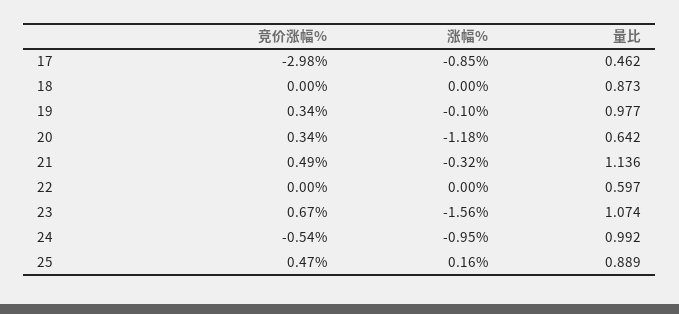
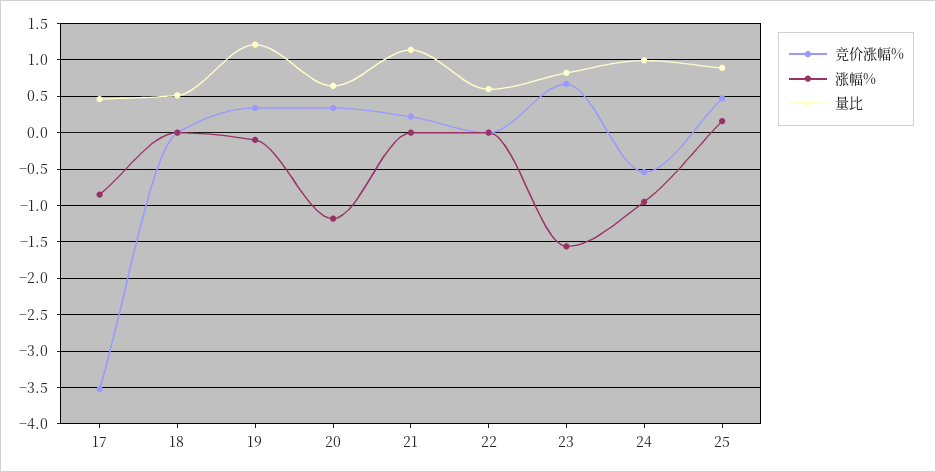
  {
    "竞价涨幅%": {
-     "17": -2.98,
+     "17": -3.5,
      "18": 0,
      "19": 0.34,
      "20": 0.34,
-     "21": 0.49,
+     "21": 0.2,
      "22": 0,
      "23": 0.67,
      "24": -0.54,
      "25": 0.47
    },
    "涨幅%": {
      "17": -0.85,
      "18": 0,
      "19": -0.1,
      "20": -1.18,
-     "21": -0.32,
+     "21": 0,
      "22": 0,
      "23": -1.56,
      "24": -0.95,
      "25": 0.16
    },
    "量比": {
      "17": 0.462,
-     "18": 0.873,
+     "18": 0.5,
-     "19": 0.977,
+     "19": 1.2,
      "20": 0.642,
      "21": 1.136,
      "22": 0.597,
-     "23": 1.074,
+     "23": 0.8,
      "24": 0.992,
      "25": 0.889
    }
  }

